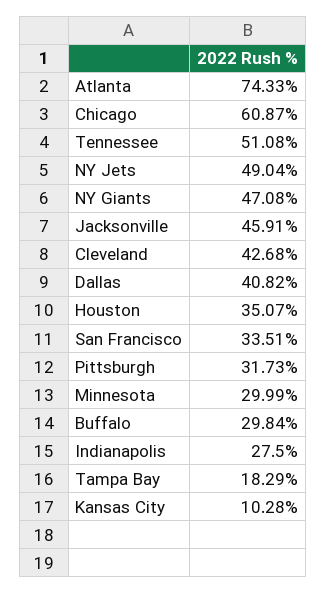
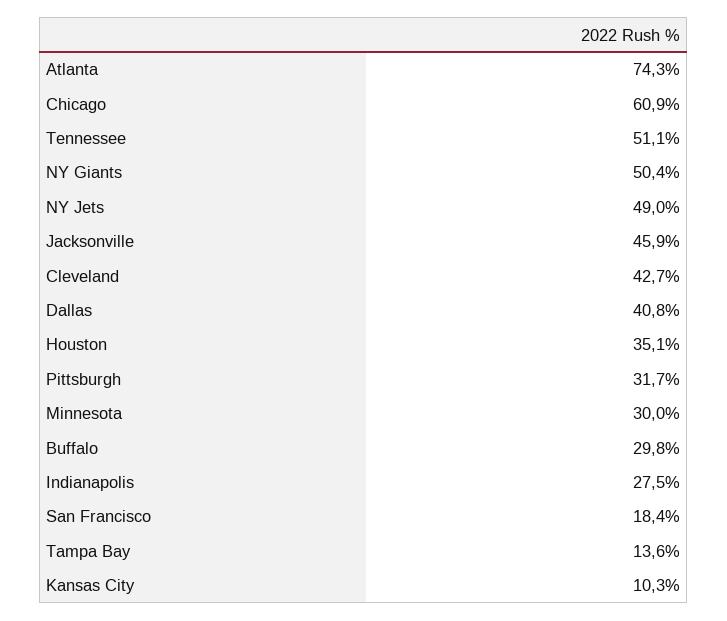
  {
    "Atlanta": 74.33,
    "Chicago": 60.87,
    "Tennessee": 51.08,
    "NY Jets": 49.04,
-   "NY Giants": 47.08,
+   "NY Giants": 50.4,
    "Jacksonville": 45.91,
    "Cleveland": 42.68,
    "Dallas": 40.82,
    "Houston": 35.07,
-   "San Francisco": 33.51,
+   "San Francisco": 18.4,
    "Pittsburgh": 31.73,
    "Minnesota": 29.99,
    "Buffalo": 29.84,
    "Indianapolis": 27.5,
-   "Tampa Bay": 18.29,
+   "Tampa Bay": 13.6,
    "Kansas City": 10.28
  }

